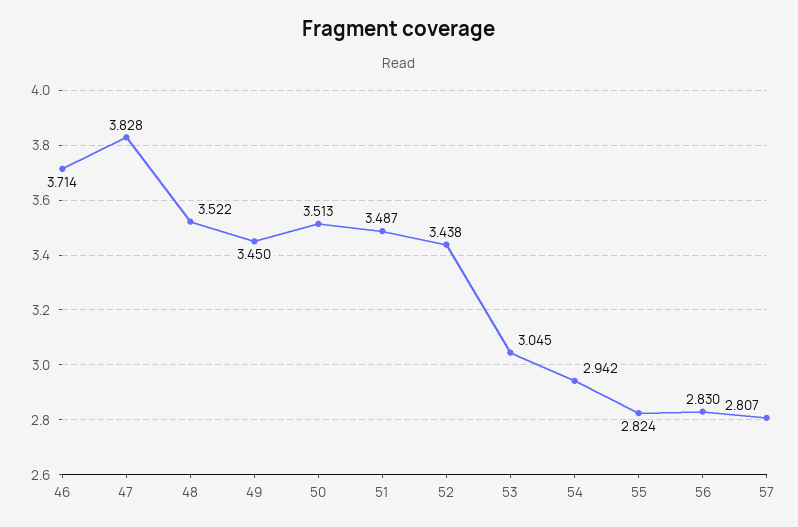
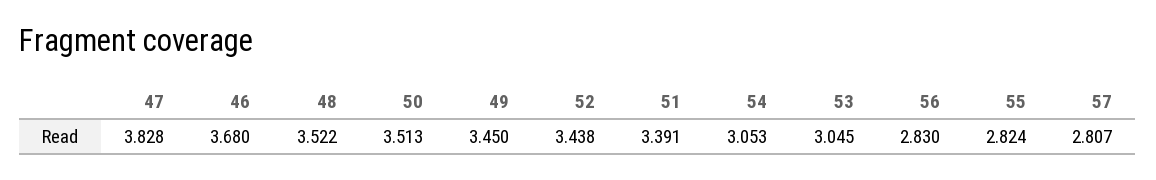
  {
-   "46": 3.714,
+   "46": 3.68,
    "47": 3.828,
    "48": 3.522,
    "49": 3.45,
    "50": 3.513,
-   "51": 3.487,
+   "51": 3.391,
    "52": 3.438,
    "53": 3.045,
-   "54": 2.942,
+   "54": 3.053,
    "55": 2.824,
    "56": 2.83,
    "57": 2.807
  }

